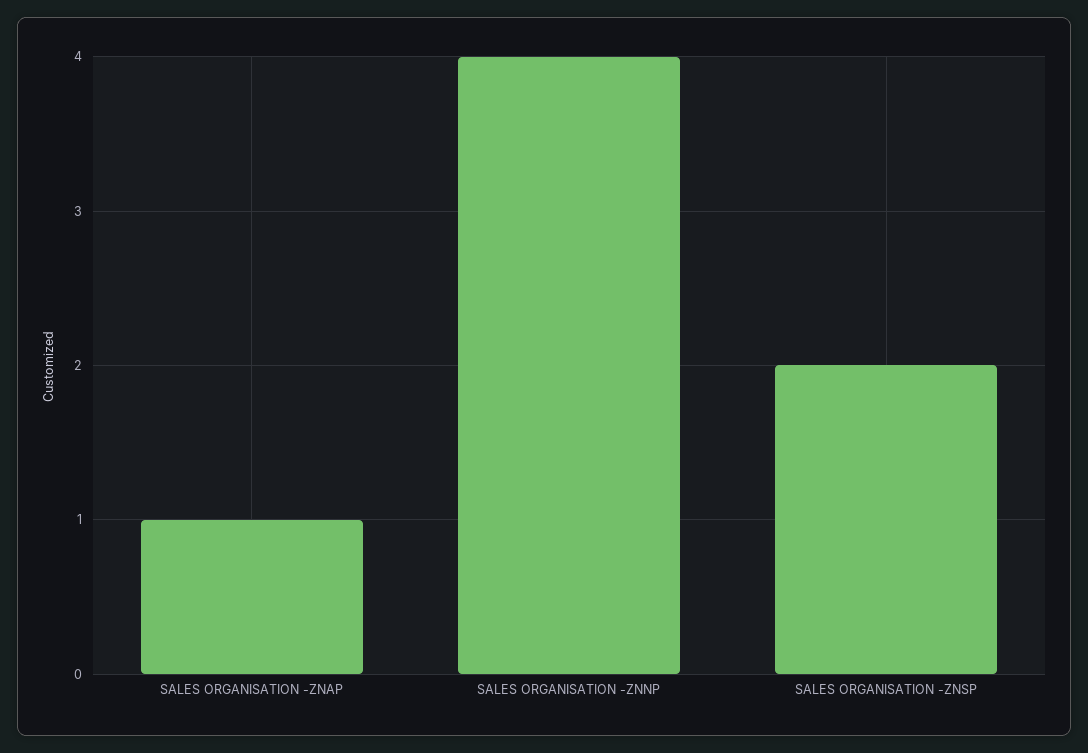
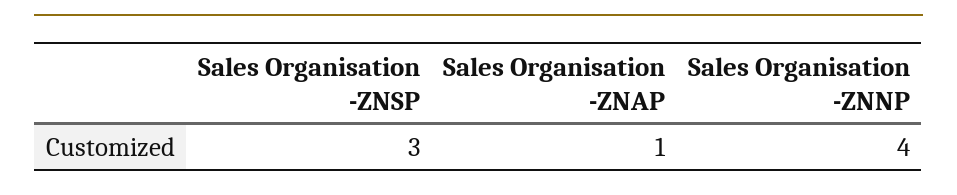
  {
    "SALES ORGANISATION -ZNAP": 1,
    "SALES ORGANISATION -ZNNP": 4,
-   "SALES ORGANISATION -ZNSP": 2
+   "SALES ORGANISATION -ZNSP": 3
  }

